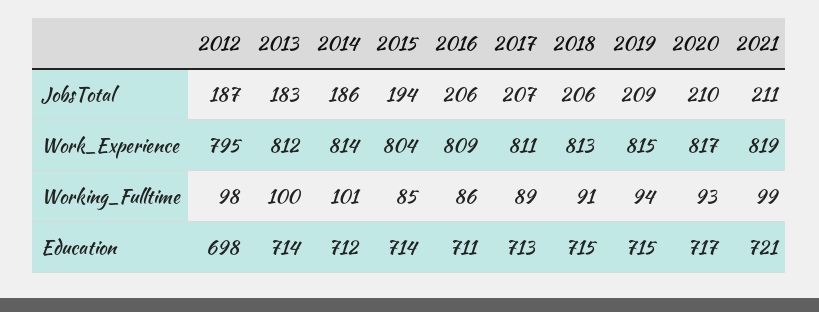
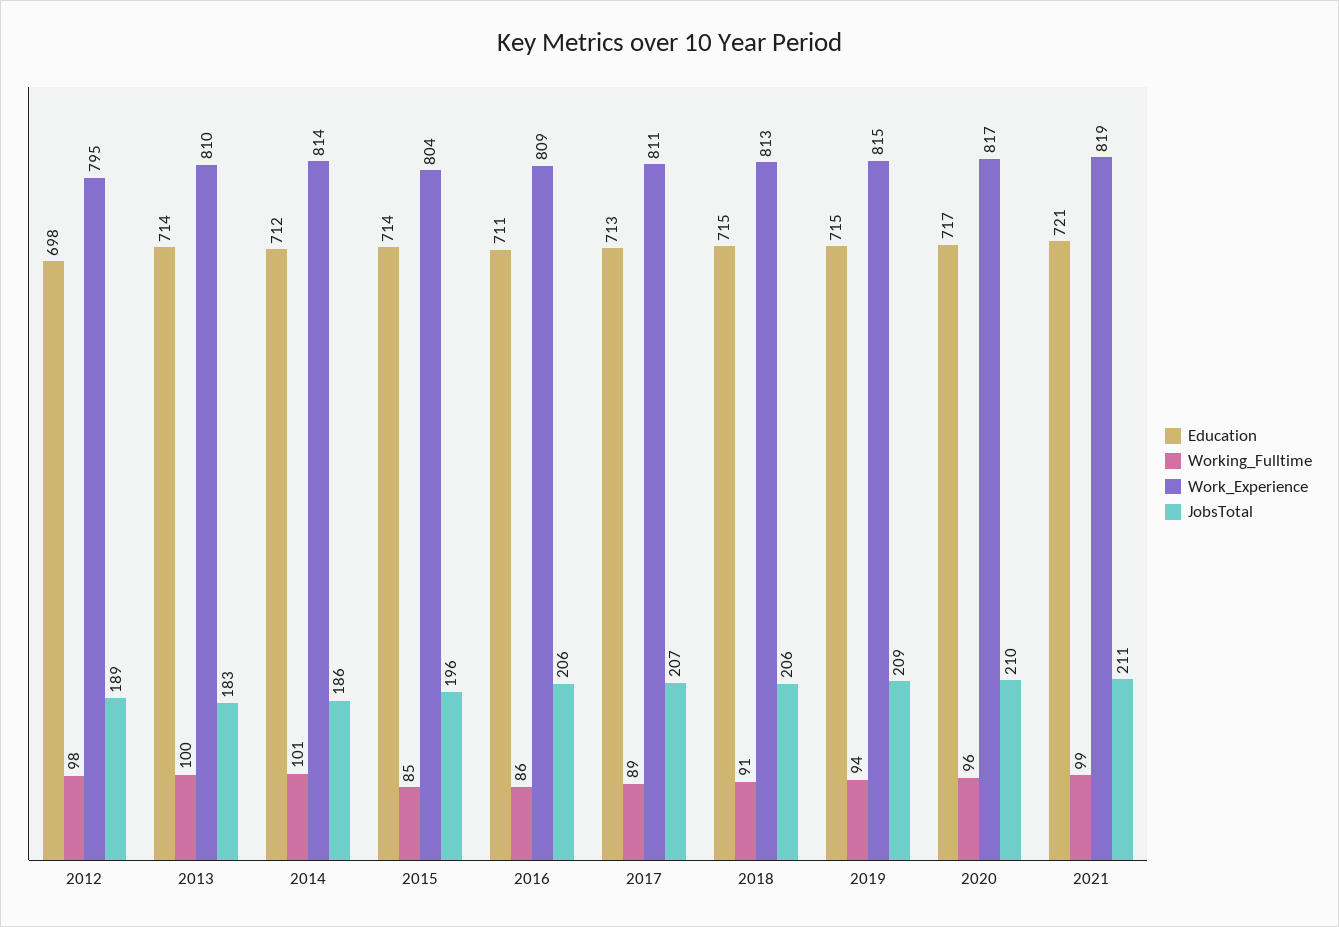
  {
    "JobsTotal": {
-     "2012": 187,
+     "2012": 189,
      "2013": 183,
      "2014": 186,
-     "2015": 194,
+     "2015": 196,
      "2016": 206,
      "2017": 207,
      "2018": 206,
      "2019": 209,
      "2020": 210,
      "2021": 211
    },
    "Work_Experience": {
      "2012": 795,
-     "2013": 812,
+     "2013": 810,
      "2014": 814,
      "2015": 804,
      "2016": 809,
      "2017": 811,
      "2018": 813,
      "2019": 815,
      "2020": 817,
      "2021": 819
    },
    "Working_Fulltime": {
      "2012": 98,
      "2013": 100,
      "2014": 101,
      "2015": 85,
      "2016": 86,
      "2017": 89,
      "2018": 91,
      "2019": 94,
-     "2020": 93,
+     "2020": 96,
      "2021": 99
    },
    "Education": {
      "2012": 698,
      "2013": 714,
      "2014": 712,
      "2015": 714,
      "2016": 711,
      "2017": 713,
      "2018": 715,
      "2019": 715,
      "2020": 717,
      "2021": 721
    }
  }

